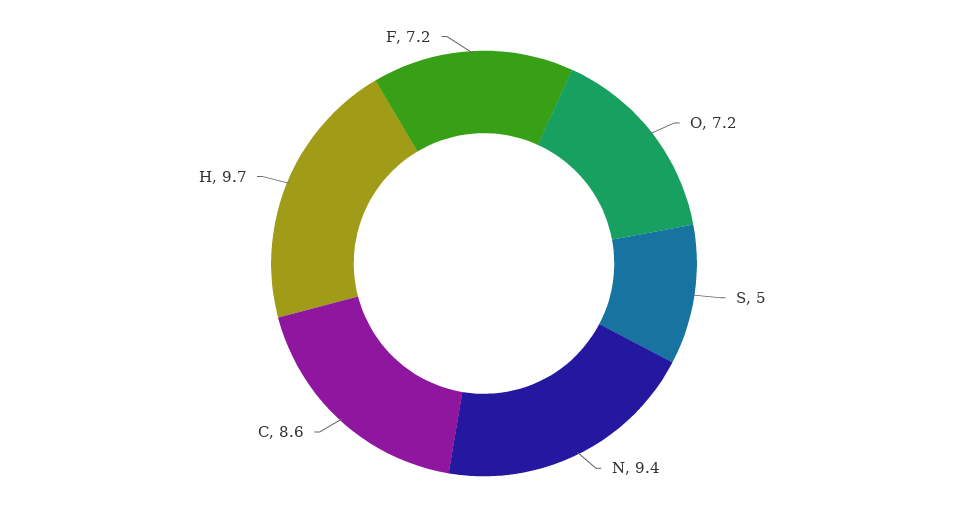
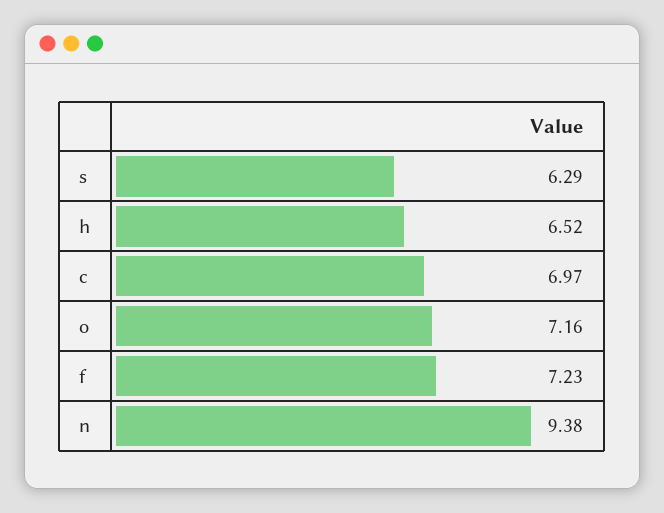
  {
    "O": 7.16,
-   "S": 5,
+   "S": 6.29,
    "N": 9.38,
-   "C": 8.6,
+   "C": 6.97,
-   "H": 9.7,
+   "H": 6.52,
    "F": 7.23
  }

